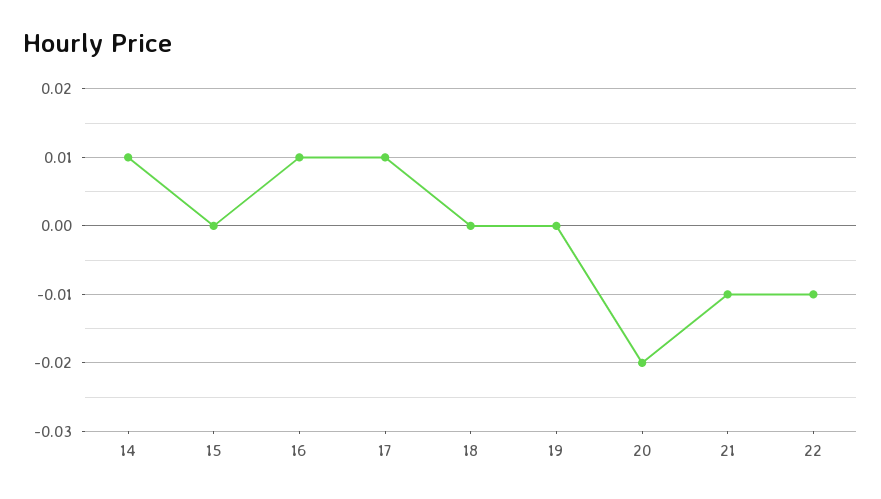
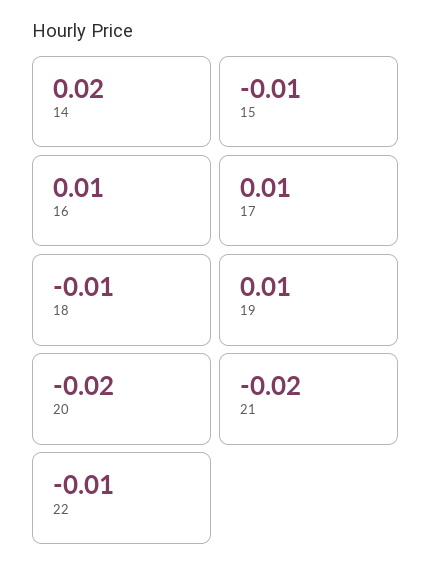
  {
-   "14": 0.01,
+   "14": 0.02,
-   "15": 0,
+   "15": -0.01,
    "16": 0.01,
    "17": 0.01,
-   "18": 0,
+   "18": -0.01,
-   "19": 0,
+   "19": 0.01,
    "20": -0.02,
-   "21": -0.01,
+   "21": -0.02,
    "22": -0.01
  }

